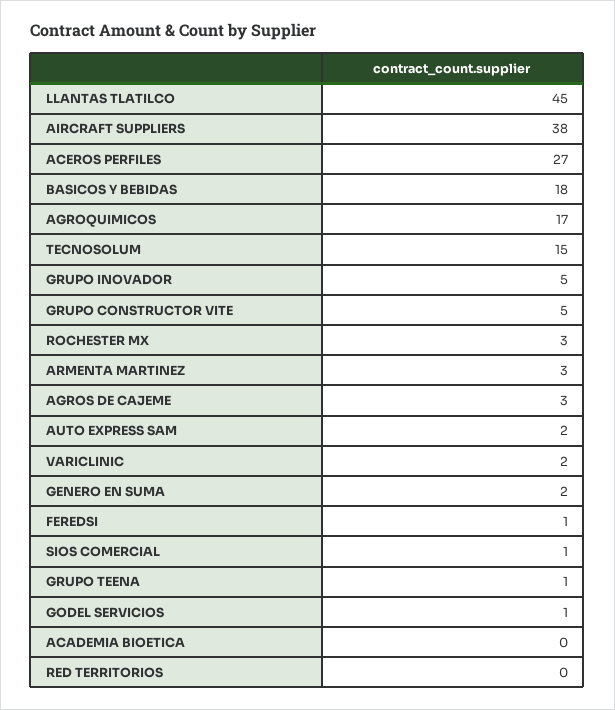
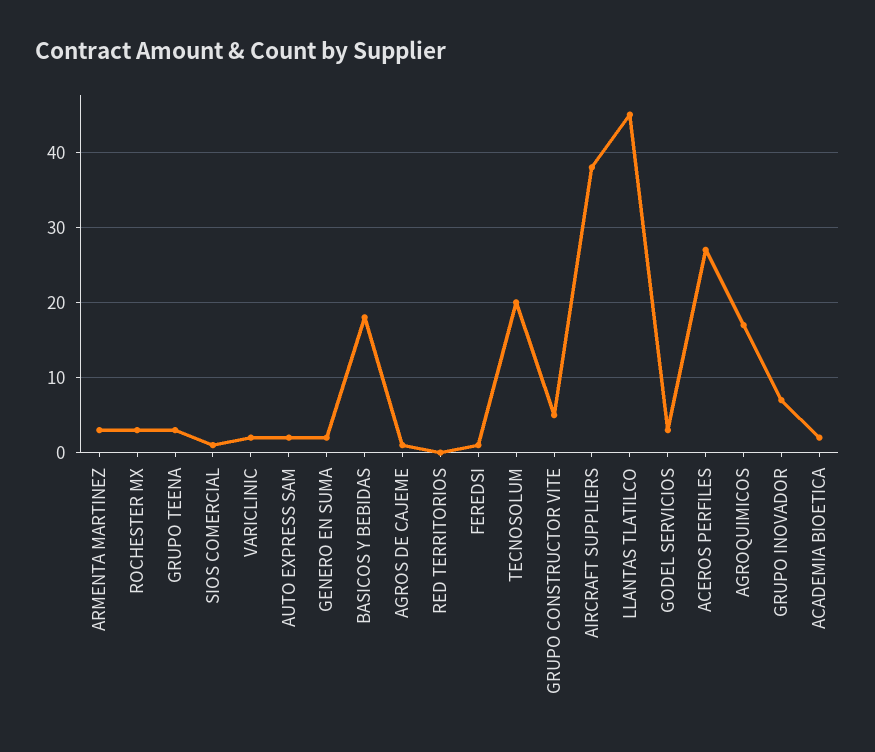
  {
    "LLANTAS TLATILCO": 45,
    "AIRCRAFT SUPPLIERS": 38,
    "ACEROS PERFILES": 27,
    "BASICOS Y BEBIDAS": 18,
    "AGROQUIMICOS": 17,
-   "TECNOSOLUM": 15,
+   "TECNOSOLUM": 20,
-   "GRUPO INOVADOR": 5,
+   "GRUPO INOVADOR": 7,
    "GRUPO CONSTRUCTOR VITE": 5,
    "ROCHESTER MX": 3,
    "ARMENTA MARTINEZ": 3,
-   "AGROS DE CAJEME": 3,
+   "AGROS DE CAJEME": 1,
    "AUTO EXPRESS SAM": 2,
    "VARICLINIC": 2,
    "GENERO EN SUMA": 2,
    "FEREDSI": 1,
    "SIOS COMERCIAL": 1,
-   "GRUPO TEENA": 1,
+   "GRUPO TEENA": 3,
-   "GODEL SERVICIOS": 1,
+   "GODEL SERVICIOS": 3,
-   "ACADEMIA BIOETICA": 0,
+   "ACADEMIA BIOETICA": 2,
    "RED TERRITORIOS": 0
  }

